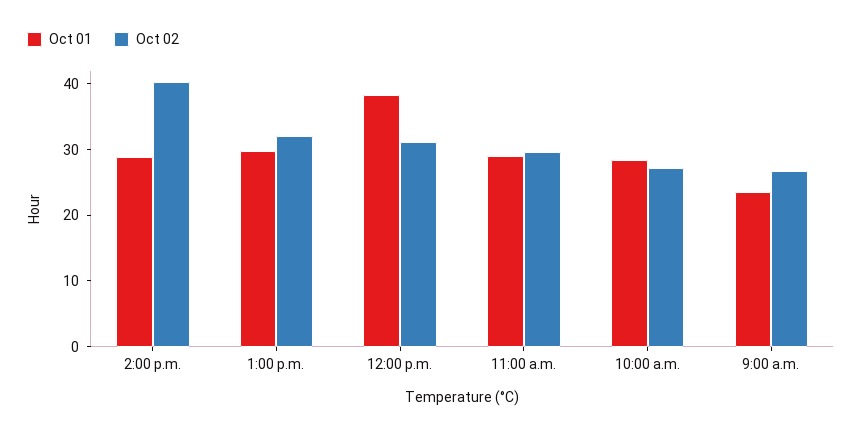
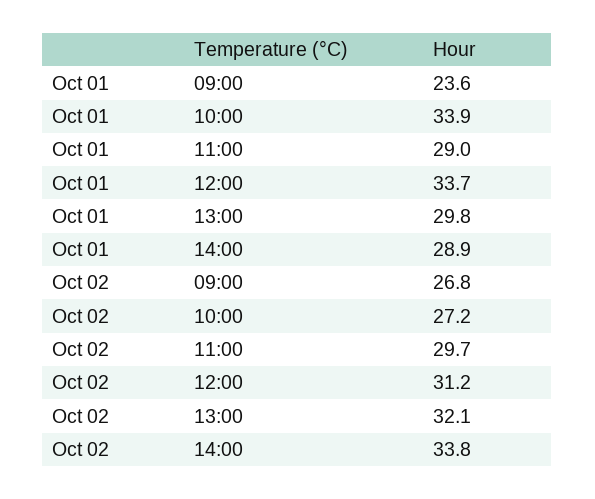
  {
    "Oct 01": {
      "2:00 p.m.": 28.9,
      "1:00 p.m.": 29.8,
-     "12:00 p.m.": 38,
+     "12:00 p.m.": 33.7,
      "11:00 a.m.": 29,
-     "10:00 a.m.": 28,
+     "10:00 a.m.": 33.9,
      "9:00 a.m.": 23.6
    },
    "Oct 02": {
-     "2:00 p.m.": 40,
+     "2:00 p.m.": 33.8,
      "1:00 p.m.": 32.1,
      "12:00 p.m.": 31.2,
      "11:00 a.m.": 29.7,
      "10:00 a.m.": 27.2,
      "9:00 a.m.": 26.8
    }
  }

